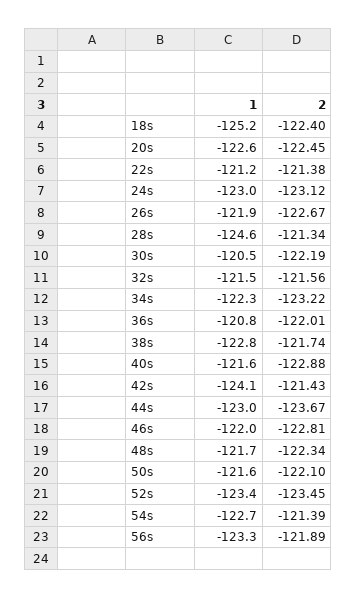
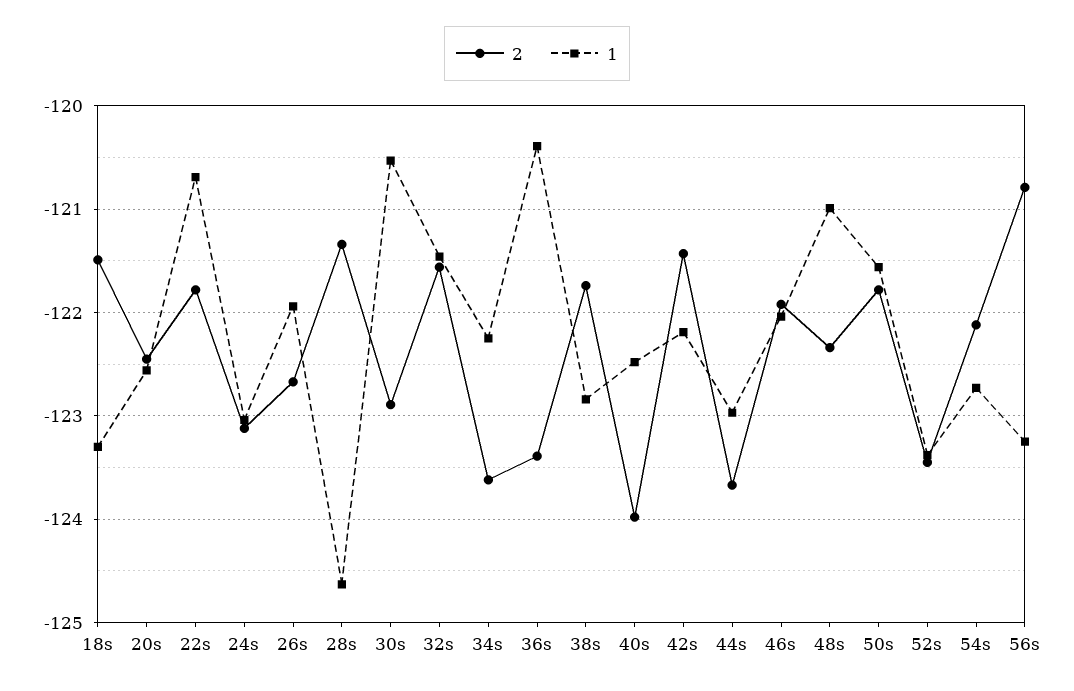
  {
    "1": {
-     "18s": -125.2,
+     "18s": -123.3,
      "20s": -122.6,
-     "22s": -121.2,
+     "22s": -120.7,
      "24s": -123,
      "26s": -121.9,
      "28s": -124.6,
      "30s": -120.5,
      "32s": -121.5,
      "34s": -122.3,
-     "36s": -120.8,
+     "36s": -120.4,
      "38s": -122.8,
-     "40s": -121.6,
+     "40s": -122.5,
-     "42s": -124.1,
+     "42s": -122.2,
      "44s": -123,
      "46s": -122,
-     "48s": -121.7,
+     "48s": -121,
      "50s": -121.6,
      "52s": -123.4,
      "54s": -122.7,
      "56s": -123.3
    },
    "2": {
-     "18s": -122.4,
+     "18s": -121.5,
      "20s": -122.45,
-     "22s": -121.38,
+     "22s": -121.8,
      "24s": -123.12,
      "26s": -122.67,
      "28s": -121.34,
-     "30s": -122.19,
+     "30s": -122.9,
      "32s": -121.56,
-     "34s": -123.22,
+     "34s": -123.6,
-     "36s": -122.01,
+     "36s": -123.4,
      "38s": -121.74,
-     "40s": -122.88,
+     "40s": -124,
      "42s": -121.43,
      "44s": -123.67,
-     "46s": -122.81,
+     "46s": -121.9,
      "48s": -122.34,
-     "50s": -122.1,
+     "50s": -121.8,
      "52s": -123.45,
-     "54s": -121.39,
+     "54s": -122.1,
-     "56s": -121.89
+     "56s": -120.8
    }
  }

